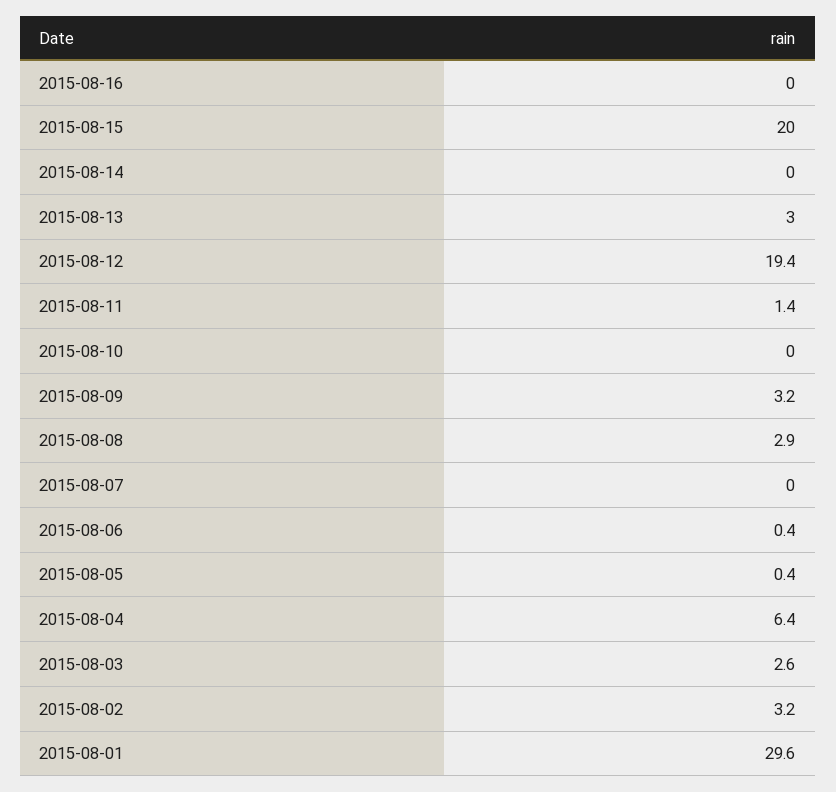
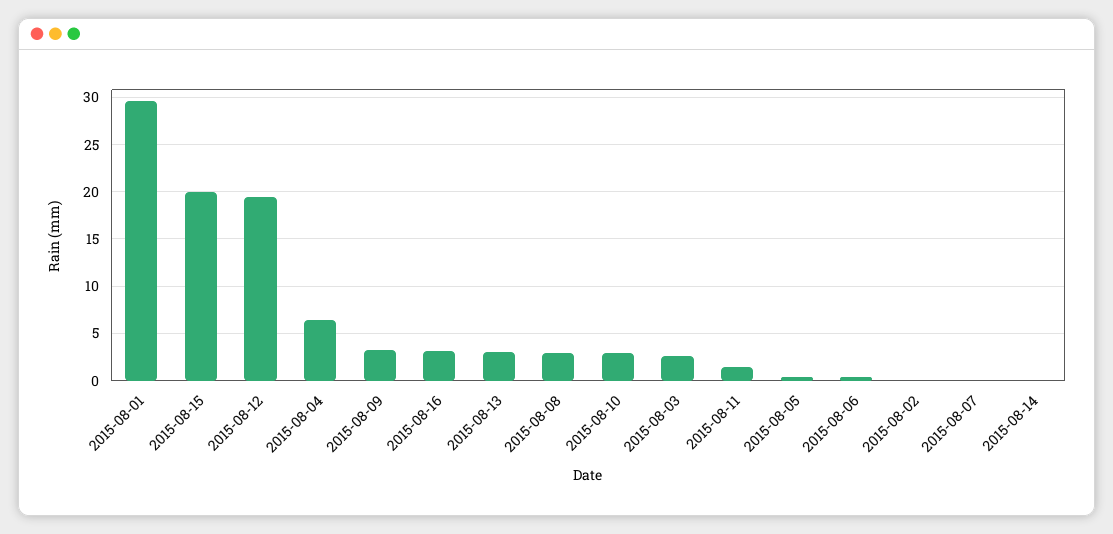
  {
-   "2015-08-16": 0,
+   "2015-08-16": 3,
    "2015-08-15": 20,
    "2015-08-14": 0,
    "2015-08-13": 3,
    "2015-08-12": 19.4,
    "2015-08-11": 1.4,
-   "2015-08-10": 0,
+   "2015-08-10": 3,
    "2015-08-09": 3.2,
    "2015-08-08": 2.9,
    "2015-08-07": 0,
    "2015-08-06": 0.4,
    "2015-08-05": 0.4,
    "2015-08-04": 6.4,
    "2015-08-03": 2.6,
-   "2015-08-02": 3.2,
+   "2015-08-02": 0,
    "2015-08-01": 29.6
  }

